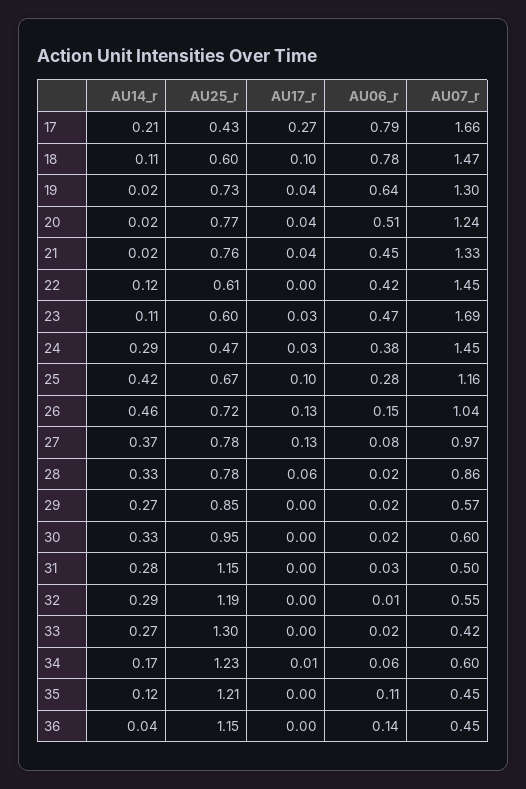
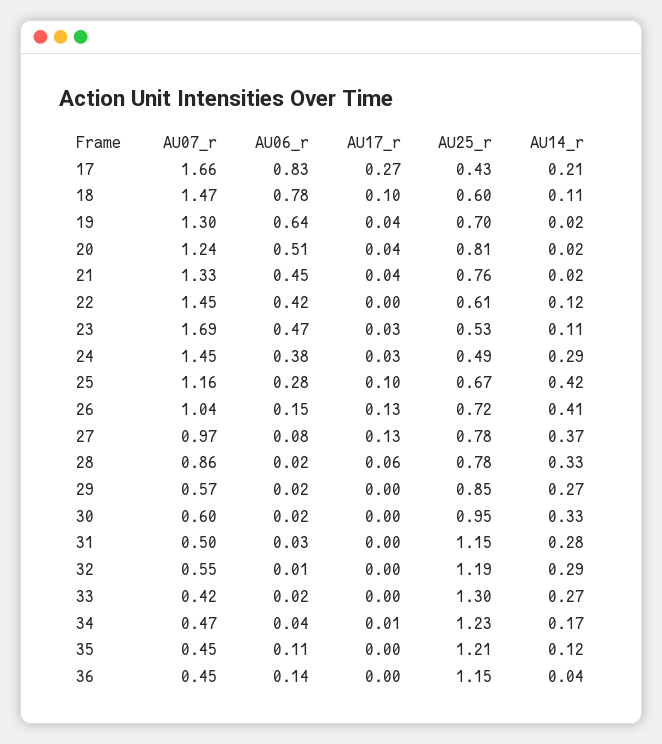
  {
    "AU14_r": {
      "17": 0.21,
      "18": 0.11,
      "19": 0.02,
      "20": 0.02,
      "21": 0.02,
      "22": 0.12,
      "23": 0.11,
      "24": 0.29,
      "25": 0.42,
-     "26": 0.46,
+     "26": 0.41,
      "27": 0.37,
      "28": 0.33,
      "29": 0.27,
      "30": 0.33,
      "31": 0.28,
      "32": 0.29,
      "33": 0.27,
      "34": 0.17,
      "35": 0.12,
      "36": 0.04
    },
    "AU25_r": {
      "17": 0.43,
      "18": 0.6,
-     "19": 0.73,
+     "19": 0.7,
-     "20": 0.77,
+     "20": 0.81,
      "21": 0.76,
      "22": 0.61,
-     "23": 0.6,
+     "23": 0.53,
-     "24": 0.47,
+     "24": 0.49,
      "25": 0.67,
      "26": 0.72,
      "27": 0.78,
      "28": 0.78,
      "29": 0.85,
      "30": 0.95,
      "31": 1.15,
      "32": 1.19,
      "33": 1.3,
      "34": 1.23,
      "35": 1.21,
      "36": 1.15
    },
    "AU17_r": {
      "17": 0.27,
      "18": 0.1,
      "19": 0.04,
      "20": 0.04,
      "21": 0.04,
      "22": 0,
      "23": 0.03,
      "24": 0.03,
      "25": 0.1,
      "26": 0.13,
      "27": 0.13,
      "28": 0.06,
      "29": 0,
      "30": 0,
      "31": 0,
      "32": 0,
      "33": 0,
      "34": 0.01,
      "35": 0,
      "36": 0
    },
    "AU06_r": {
-     "17": 0.79,
+     "17": 0.83,
      "18": 0.78,
      "19": 0.64,
      "20": 0.51,
      "21": 0.45,
      "22": 0.42,
      "23": 0.47,
      "24": 0.38,
      "25": 0.28,
      "26": 0.15,
      "27": 0.08,
      "28": 0.02,
      "29": 0.02,
      "30": 0.02,
      "31": 0.03,
      "32": 0.01,
      "33": 0.02,
-     "34": 0.06,
+     "34": 0.04,
      "35": 0.11,
      "36": 0.14
    },
    "AU07_r": {
      "17": 1.66,
      "18": 1.47,
      "19": 1.3,
      "20": 1.24,
      "21": 1.33,
      "22": 1.45,
      "23": 1.69,
      "24": 1.45,
      "25": 1.16,
      "26": 1.04,
      "27": 0.97,
      "28": 0.86,
      "29": 0.57,
      "30": 0.6,
      "31": 0.5,
      "32": 0.55,
      "33": 0.42,
-     "34": 0.6,
+     "34": 0.47,
      "35": 0.45,
      "36": 0.45
    }
  }

